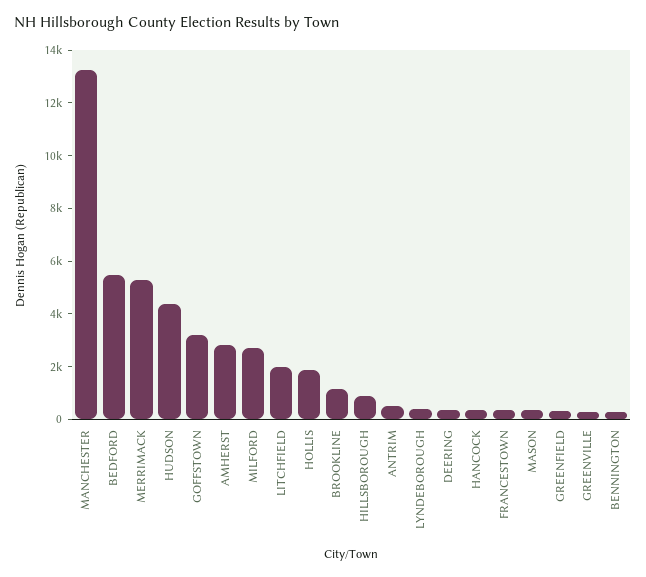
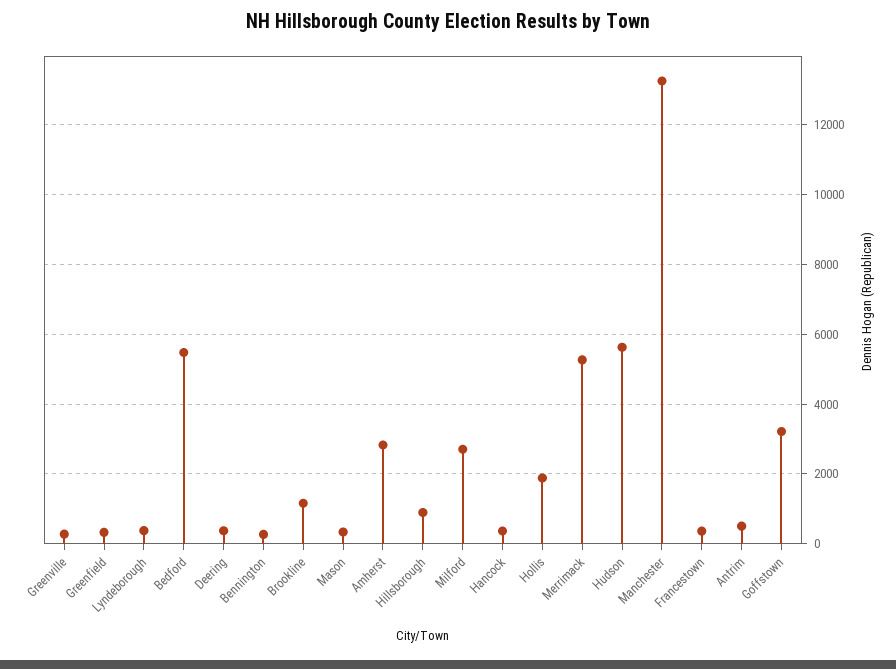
  {
    "MANCHESTER": 13200,
    "BEDFORD": 5400,
    "MERRIMACK": 5200,
-   "HUDSON": 4500,
+   "HUDSON": 5600,
    "GOFFSTOWN": 3200,
    "AMHERST": 2800,
    "MILFORD": 2800,
-   "LITCHFIELD": 2000,
    "HOLLIS": 1800,
    "BROOKLINE": 1200,
    "HILLSBOROUGH": 800,
    "ANTRIM": 600,
    "LYNDEBOROUGH": 400,
    "DEERING": 400,
    "HANCOCK": 400,
    "FRANCESTOWN": 400,
    "MASON": 400,
    "GREENFIELD": 400,
    "GREENVILLE": 200,
    "BENNINGTON": 200
  }

